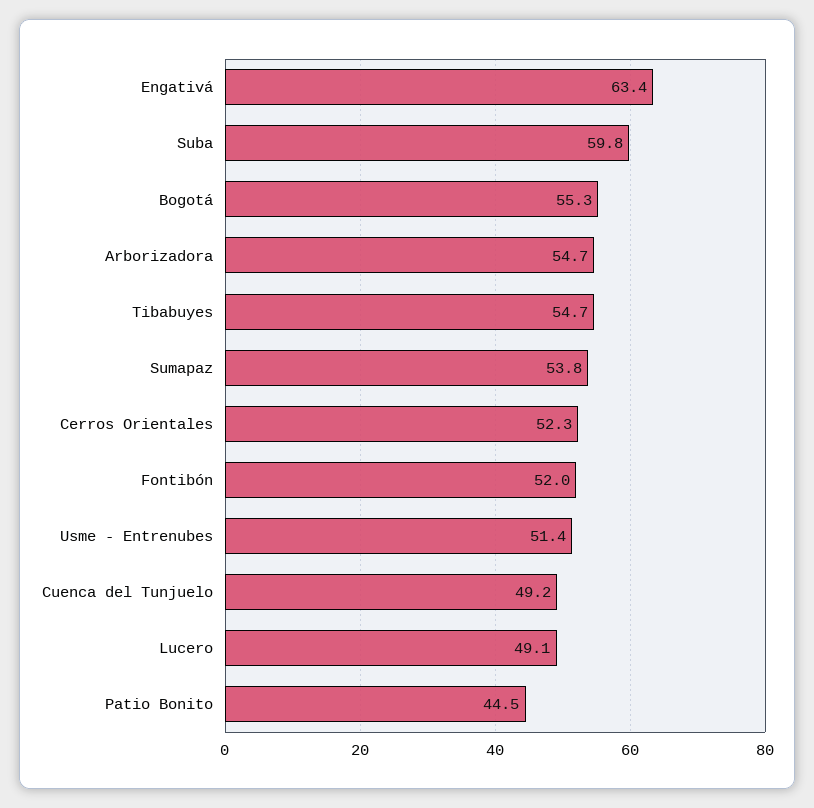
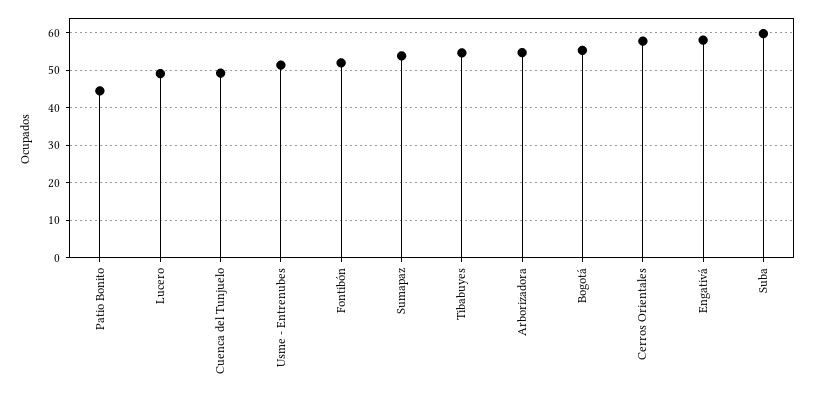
  {
-   "Engativá": 63.4,
+   "Engativá": 58,
    "Suba": 59.8,
    "Bogotá": 55.3,
    "Arborizadora": 54.7,
    "Tibabuyes": 54.7,
    "Sumapaz": 53.8,
-   "Cerros Orientales": 52.3,
+   "Cerros Orientales": 58,
    "Fontibón": 52,
    "Usme - Entrenubes": 51.4,
    "Cuenca del Tunjuelo": 49.2,
    "Lucero": 49.1,
    "Patio Bonito": 44.5
  }

